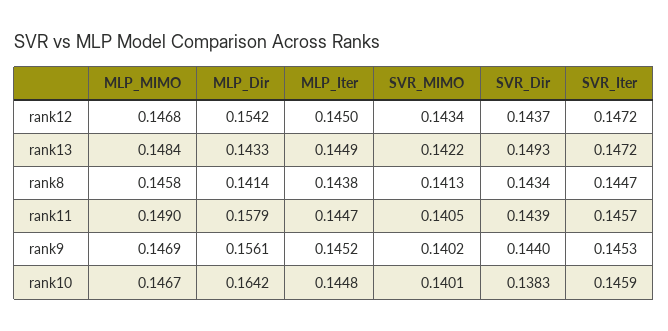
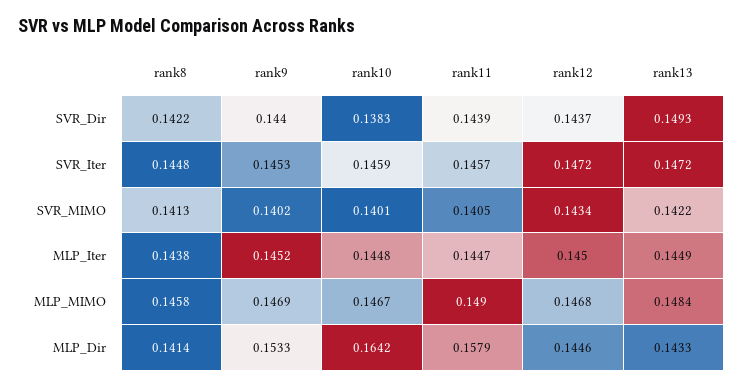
  {
    "MLP_MIMO": {
      "rank12": 0.1468,
      "rank13": 0.1484,
      "rank8": 0.1458,
      "rank11": 0.149,
      "rank9": 0.1469,
      "rank10": 0.1467
    },
    "MLP_Dir": {
-     "rank12": 0.1542,
+     "rank12": 0.1446,
      "rank13": 0.1433,
      "rank8": 0.1414,
      "rank11": 0.1579,
-     "rank9": 0.1561,
+     "rank9": 0.1533,
      "rank10": 0.1642
    },
    "MLP_Iter": {
      "rank12": 0.145,
      "rank13": 0.1449,
      "rank8": 0.1438,
      "rank11": 0.1447,
      "rank9": 0.1452,
      "rank10": 0.1448
    },
    "SVR_MIMO": {
      "rank12": 0.1434,
      "rank13": 0.1422,
      "rank8": 0.1413,
      "rank11": 0.1405,
      "rank9": 0.1402,
      "rank10": 0.1401
    },
    "SVR_Dir": {
      "rank12": 0.1437,
      "rank13": 0.1493,
-     "rank8": 0.1434,
+     "rank8": 0.1422,
      "rank11": 0.1439,
      "rank9": 0.144,
      "rank10": 0.1383
    },
    "SVR_Iter": {
      "rank12": 0.1472,
      "rank13": 0.1472,
-     "rank8": 0.1447,
+     "rank8": 0.1448,
      "rank11": 0.1457,
      "rank9": 0.1453,
      "rank10": 0.1459
    }
  }

